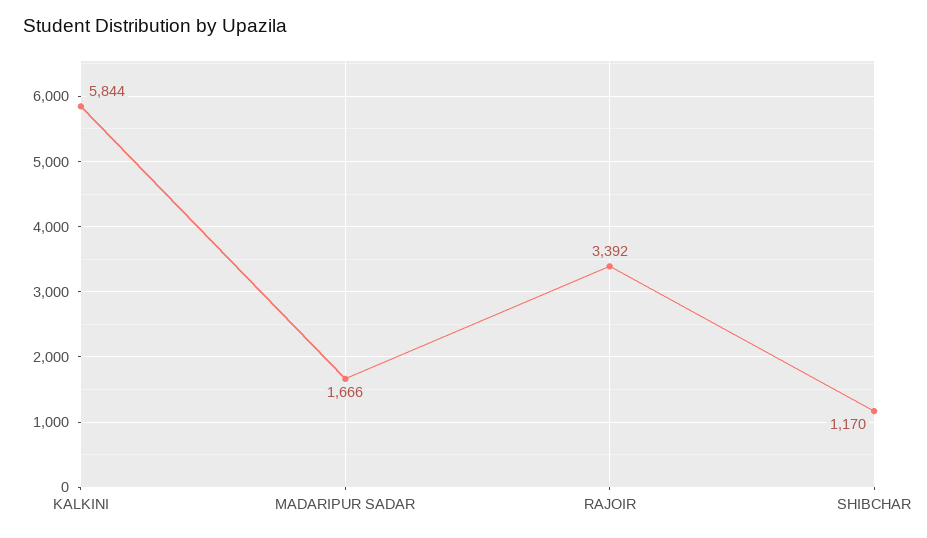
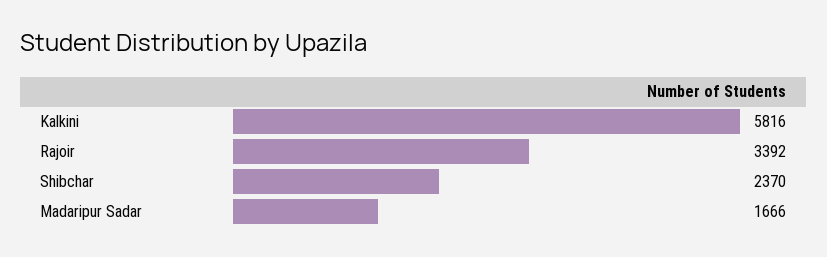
  {
-   "KALKINI": 5844,
+   "KALKINI": 5816,
    "MADARIPUR SADAR": 1666,
    "RAJOIR": 3392,
-   "SHIBCHAR": 1170
+   "SHIBCHAR": 2370
  }

